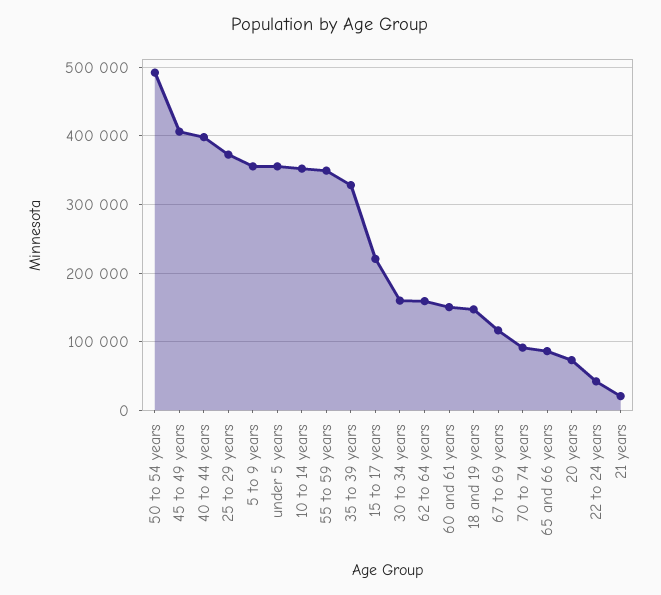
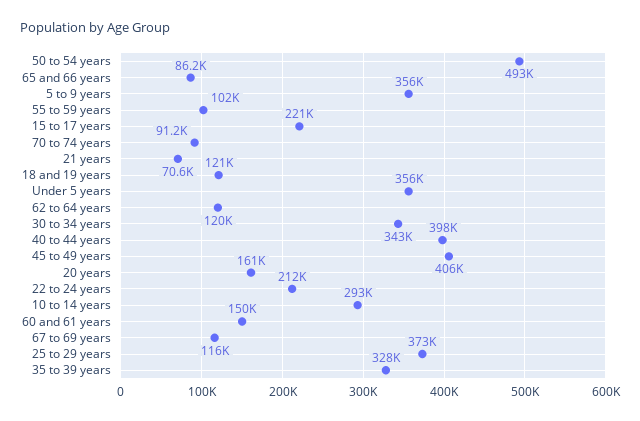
  {
    "50 to 54 years": 493000,
    "45 to 49 years": 406000,
    "40 to 44 years": 398000,
    "25 to 29 years": 373000,
    "5 to 9 years": 356000,
    "under 5 years": 356000,
-   "10 to 14 years": 350000,
+   "10 to 14 years": 293000,
-   "55 to 59 years": 350000,
+   "55 to 59 years": 102000,
    "35 to 39 years": 328000,
    "15 to 17 years": 221000,
-   "30 to 34 years": 160000,
+   "30 to 34 years": 343000,
-   "62 to 64 years": 160000,
+   "62 to 64 years": 120000,
    "60 and 61 years": 150000,
-   "18 and 19 years": 150000,
+   "18 and 19 years": 121000,
    "67 to 69 years": 116000,
    "70 to 74 years": 91200,
    "65 and 66 years": 86200,
-   "20 years": 70000,
+   "20 years": 161000,
-   "22 to 24 years": 40000,
+   "22 to 24 years": 212000,
-   "21 years": 20000
+   "21 years": 70600
  }

